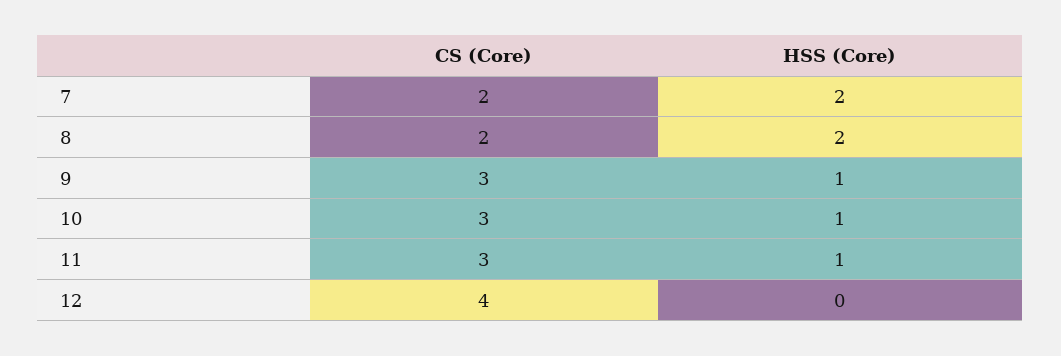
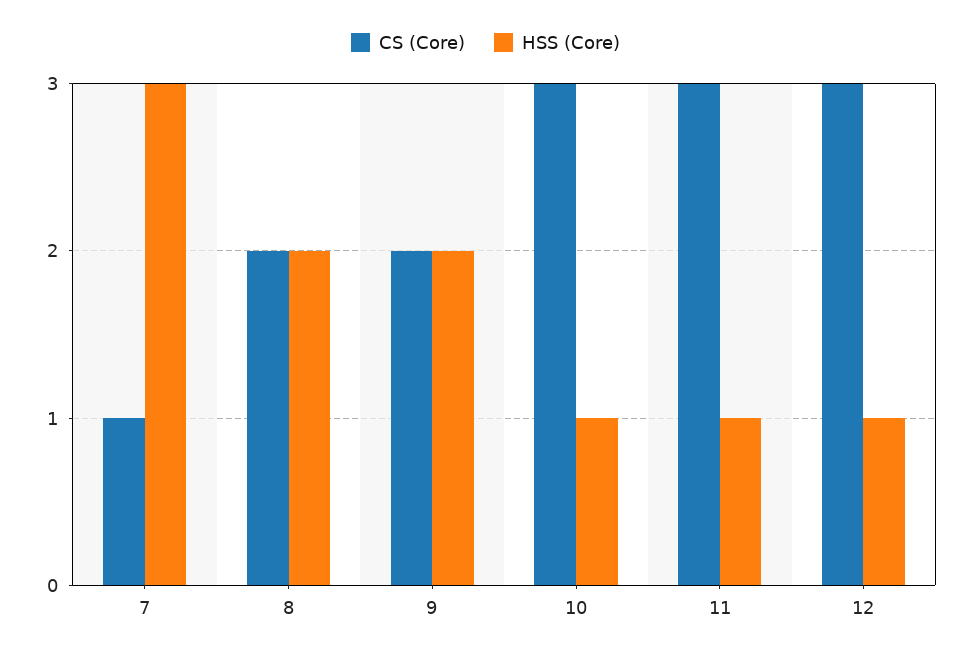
  {
    "CS (Core)": {
-     "7": 2,
+     "7": 1,
      "8": 2,
-     "9": 3,
+     "9": 2,
      "10": 3,
      "11": 3,
-     "12": 4
+     "12": 3
    },
    "HSS (Core)": {
-     "7": 2,
+     "7": 3,
      "8": 2,
-     "9": 1,
+     "9": 2,
      "10": 1,
      "11": 1,
-     "12": 0
+     "12": 1
    }
  }

